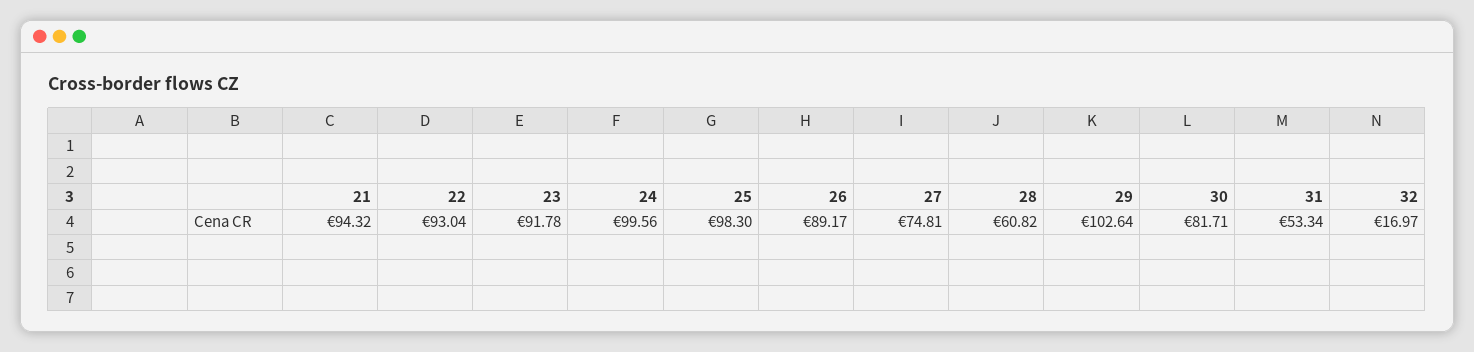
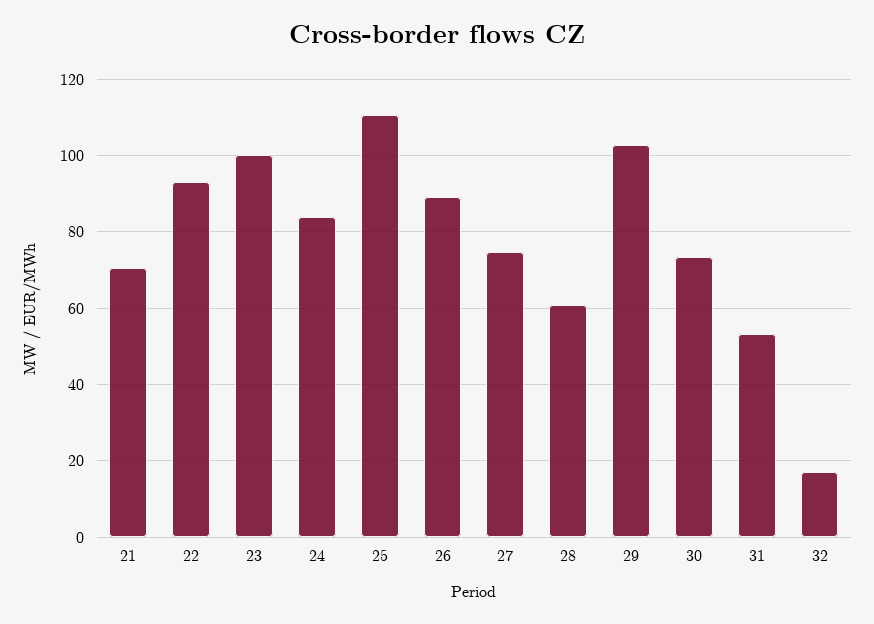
  {
-   "21": 94.32,
+   "21": 70,
    "22": 93.04,
-   "23": 91.78,
+   "23": 100,
-   "24": 99.56,
+   "24": 84,
-   "25": 98.3,
+   "25": 110,
    "26": 89.17,
    "27": 74.81,
    "28": 60.82,
    "29": 102.64,
-   "30": 81.71,
+   "30": 74,
    "31": 53.34,
    "32": 16.97
  }

